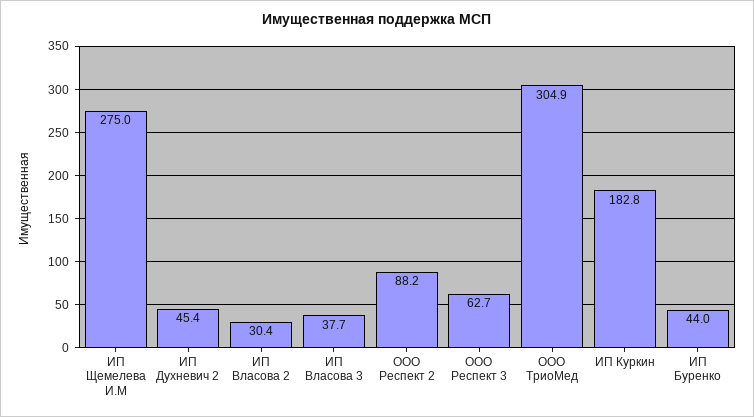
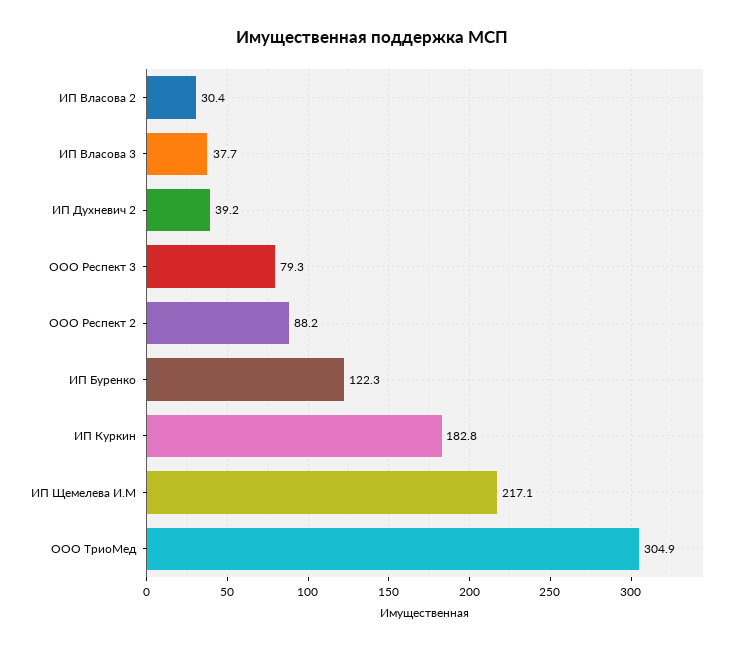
  {
-   "ИП Щемелева И.М": 275,
+   "ИП Щемелева И.М": 217.1,
-   "ИП Духневич 2": 45.4,
+   "ИП Духневич 2": 39.2,
    "ИП Власова 2": 30.4,
    "ИП Власова 3": 37.7,
    "ООО Респект 2": 88.2,
-   "ООО Респект 3": 62.7,
+   "ООО Респект 3": 79.3,
    "ООО ТриоМед": 304.9,
    "ИП Куркин": 182.8,
-   "ИП Буренко": 44
+   "ИП Буренко": 122.3
  }

